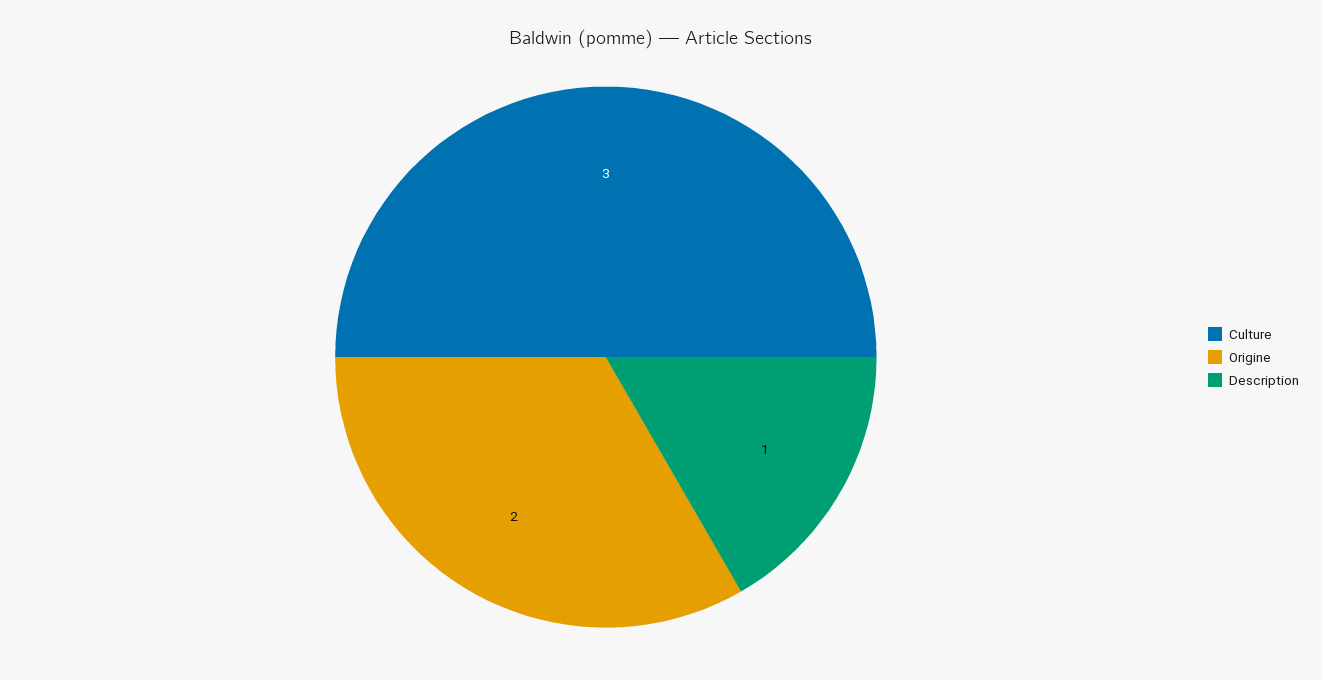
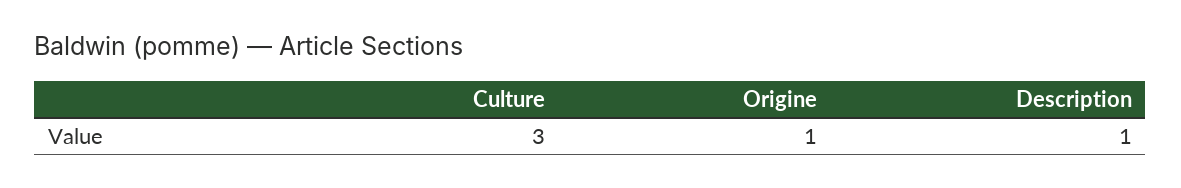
  {
    "Culture": 3,
-   "Origine": 2,
+   "Origine": 1,
    "Description": 1
  }

